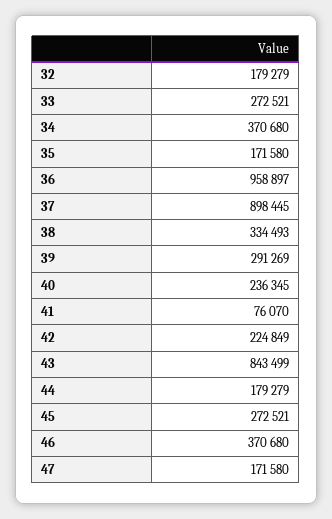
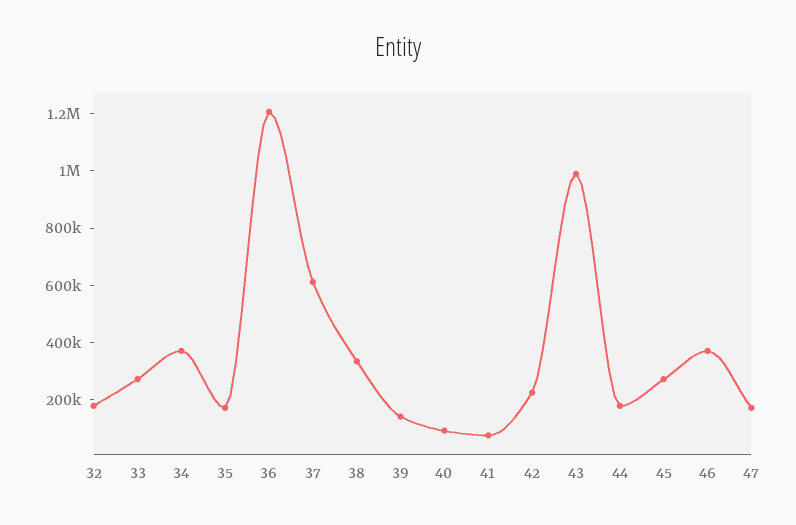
  {
    "32": 179279,
    "33": 272521,
    "34": 370680,
    "35": 171580,
-   "36": 958897,
+   "36": 1200000,
-   "37": 898445,
+   "37": 600000,
    "38": 334493,
-   "39": 291269,
+   "39": 150000,
-   "40": 236345,
+   "40": 100000,
    "41": 76070,
    "42": 224849,
-   "43": 843499,
+   "43": 1000000,
    "44": 179279,
    "45": 272521,
    "46": 370680,
    "47": 171580
  }

